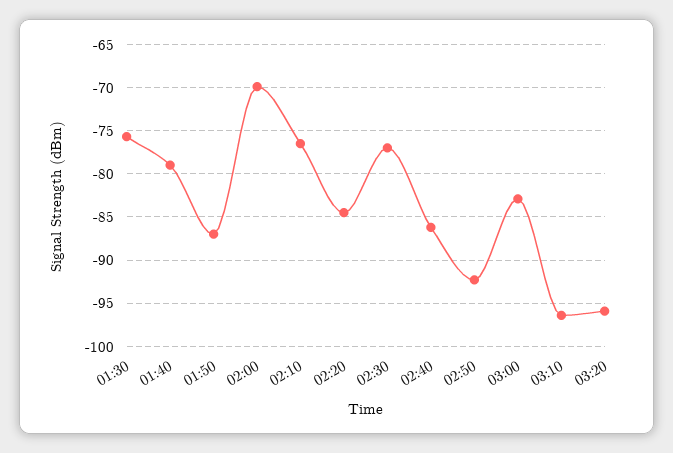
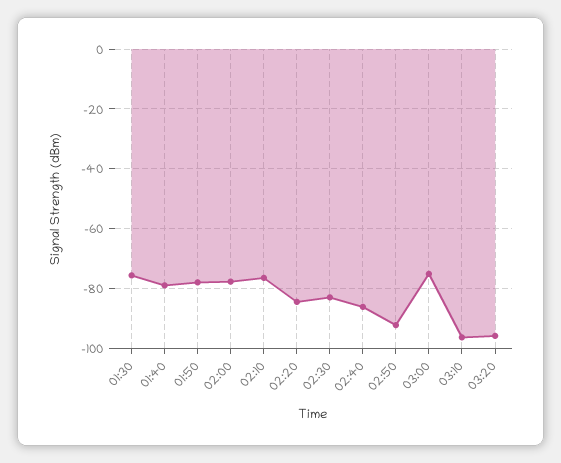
  {
    "01:30": -76,
    "01:40": -79,
-   "01:50": -87,
+   "01:50": -77.5,
-   "02:00": -70,
+   "02:00": -77.5,
    "02:10": -77,
    "02:20": -85,
-   "02:30": -77,
+   "02:30": -82.5,
    "02:40": -86,
    "02:50": -92,
-   "03:00": -83,
+   "03:00": -75,
    "03:10": -96,
    "03:20": -96
  }

